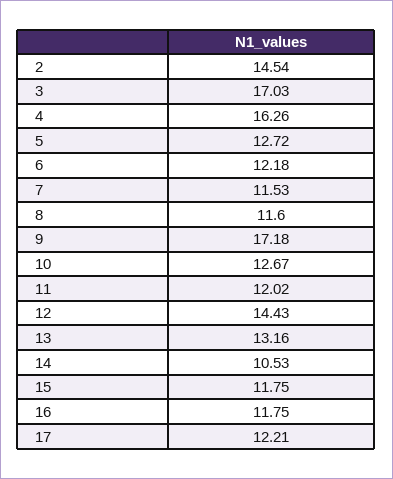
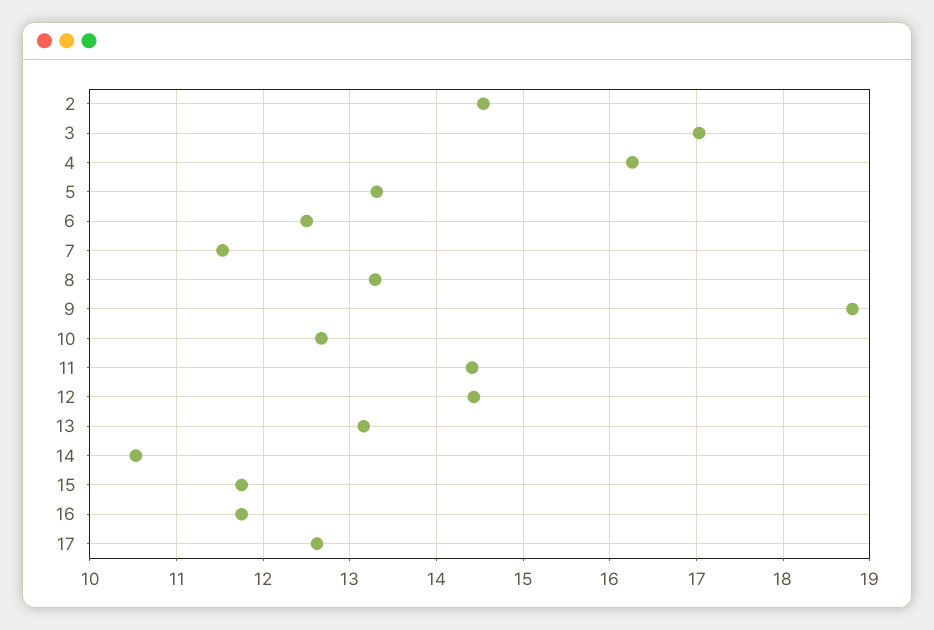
  {
    "2": 14.54,
    "3": 17.03,
    "4": 16.26,
-   "5": 12.72,
+   "5": 13.3,
-   "6": 12.18,
+   "6": 12.5,
    "7": 11.53,
-   "8": 11.6,
+   "8": 13.3,
-   "9": 17.18,
+   "9": 18.8,
    "10": 12.67,
-   "11": 12.02,
+   "11": 14.4,
    "12": 14.43,
    "13": 13.16,
    "14": 10.53,
    "15": 11.75,
    "16": 11.75,
-   "17": 12.21
+   "17": 12.6
  }

